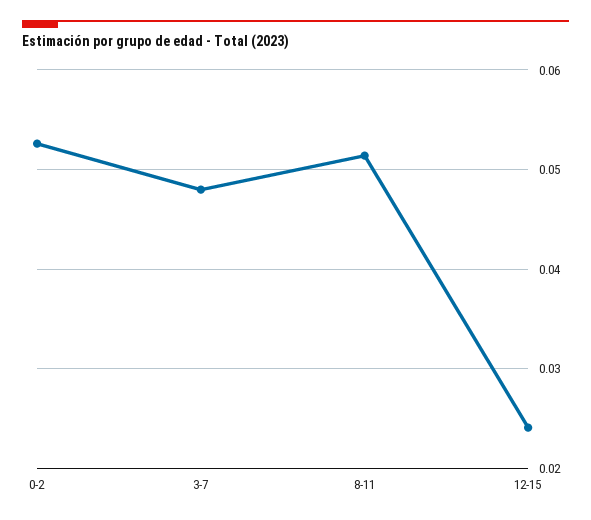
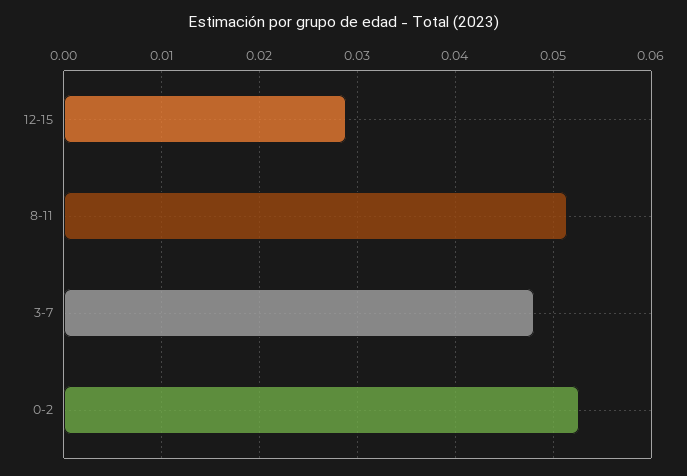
  {
    "0-2": 0.053,
    "3-7": 0.048,
    "8-11": 0.051,
-   "12-15": 0.024
+   "12-15": 0.029
  }

